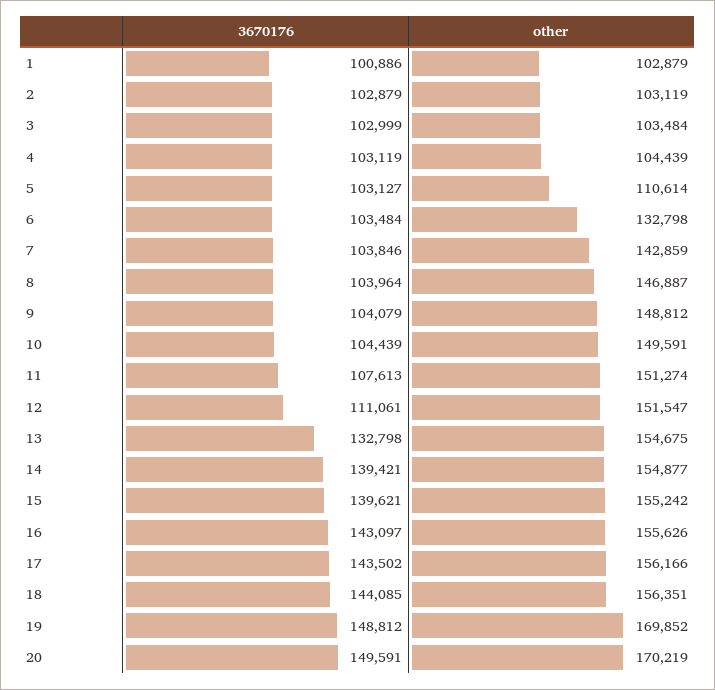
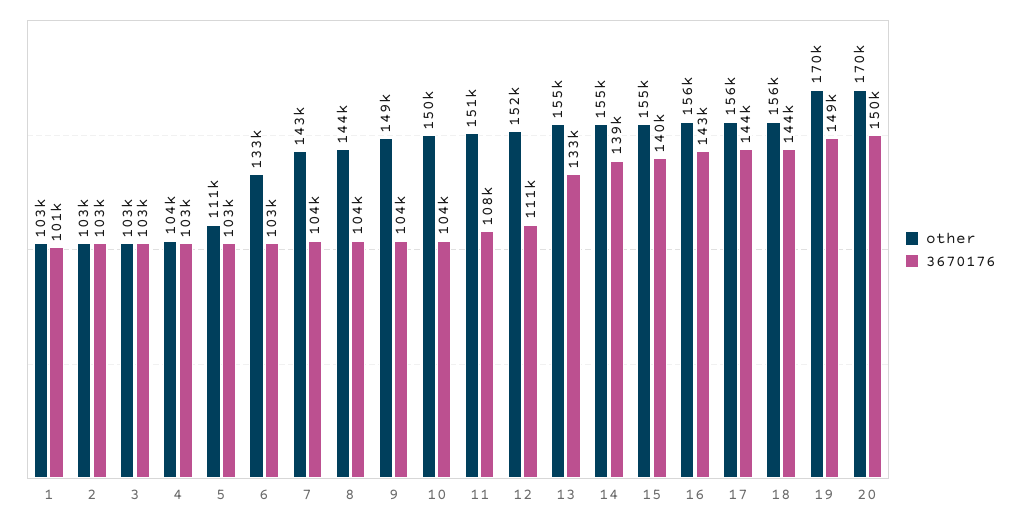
  {
    "3670176": {
      "1": 100886,
      "2": 102879,
      "3": 102999,
      "4": 103119,
      "5": 103127,
      "6": 103484,
      "7": 103846,
      "8": 103964,
      "9": 104079,
      "10": 104439,
      "11": 107613,
      "12": 111061,
      "13": 132798,
      "14": 139421,
      "15": 139621,
      "16": 143097,
      "17": 143502,
      "18": 144085,
      "19": 148812,
      "20": 149591
    },
    "other": {
      "1": 102879,
      "2": 103119,
      "3": 103484,
      "4": 104439,
      "5": 110614,
      "6": 132798,
      "7": 142859,
-     "8": 146887,
+     "8": 144000,
      "9": 148812,
      "10": 149591,
      "11": 151274,
      "12": 151547,
      "13": 154675,
      "14": 154877,
      "15": 155242,
      "16": 155626,
      "17": 156166,
      "18": 156351,
      "19": 169852,
      "20": 170219
    }
  }

